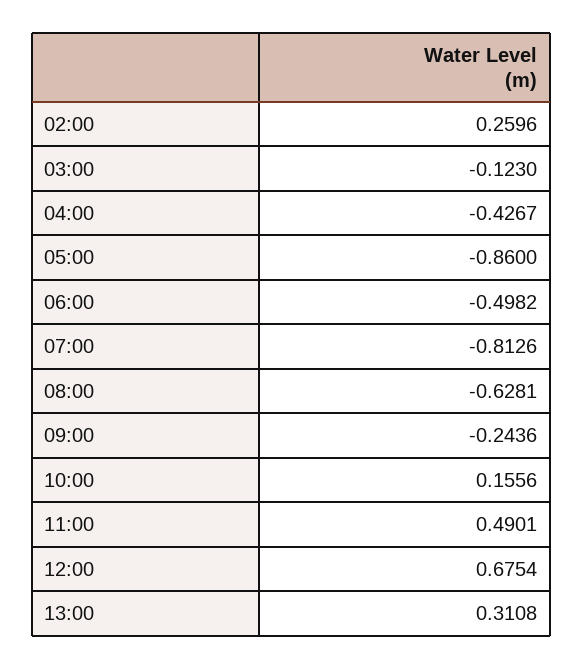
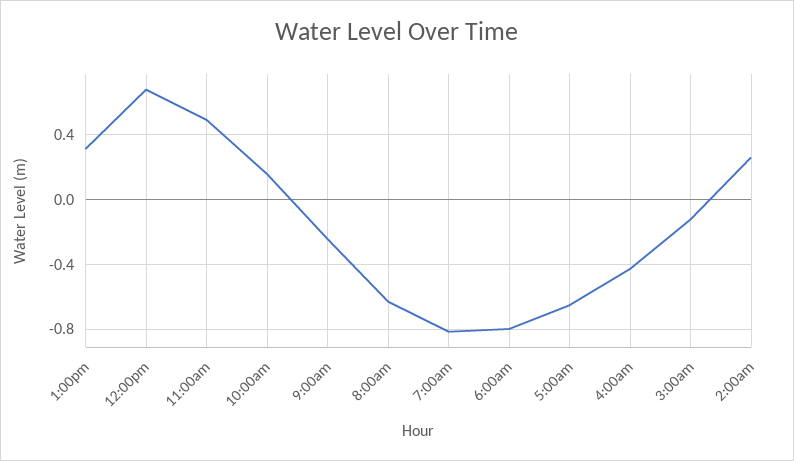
  {
    "02:00": 0.2596,
    "03:00": -0.123,
    "04:00": -0.4267,
-   "05:00": -0.86,
+   "05:00": -0.65,
-   "06:00": -0.4982,
+   "06:00": -0.8,
    "07:00": -0.8126,
    "08:00": -0.6281,
    "09:00": -0.2436,
    "10:00": 0.1556,
    "11:00": 0.4901,
    "12:00": 0.6754,
    "13:00": 0.3108
  }

